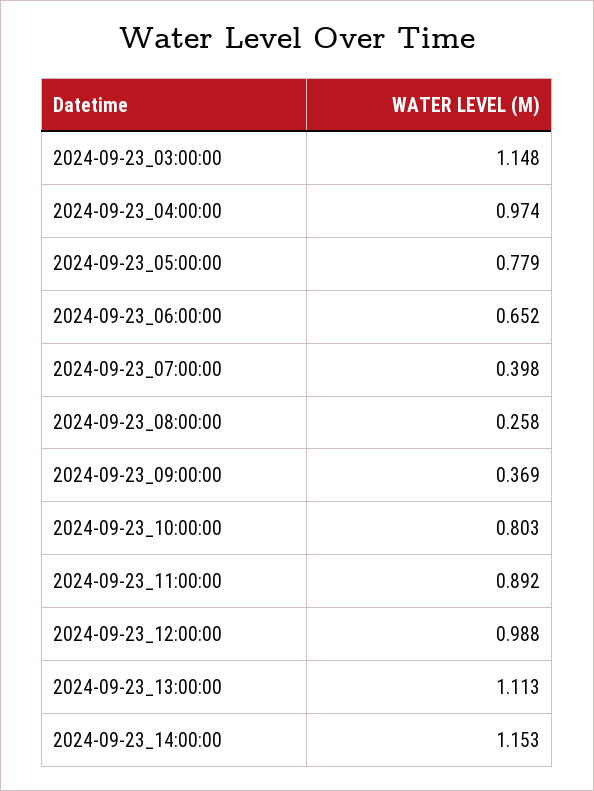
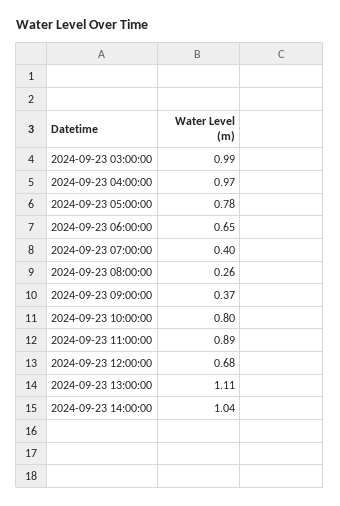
  {
-   "2024-09-23_03:00:00": 1.148,
+   "2024-09-23_03:00:00": 0.99,
    "2024-09-23_04:00:00": 0.974,
    "2024-09-23_05:00:00": 0.779,
    "2024-09-23_06:00:00": 0.652,
    "2024-09-23_07:00:00": 0.398,
    "2024-09-23_08:00:00": 0.258,
    "2024-09-23_09:00:00": 0.369,
    "2024-09-23_10:00:00": 0.803,
    "2024-09-23_11:00:00": 0.892,
-   "2024-09-23_12:00:00": 0.988,
+   "2024-09-23_12:00:00": 0.68,
    "2024-09-23_13:00:00": 1.113,
-   "2024-09-23_14:00:00": 1.153
+   "2024-09-23_14:00:00": 1.04
  }

